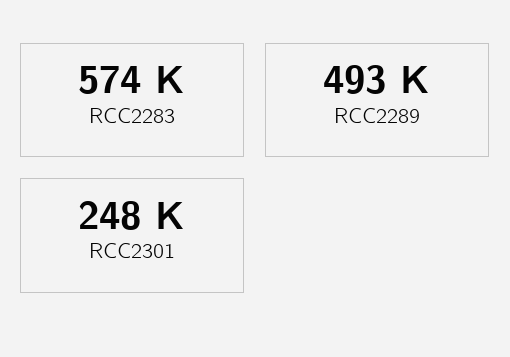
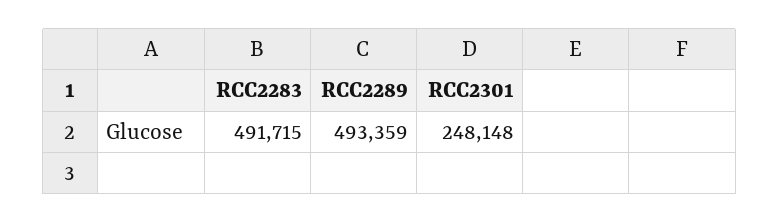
  {
-   "RCC2283": 574000,
+   "RCC2283": 491715,
    "RCC2289": 493359,
    "RCC2301": 248148
  }

